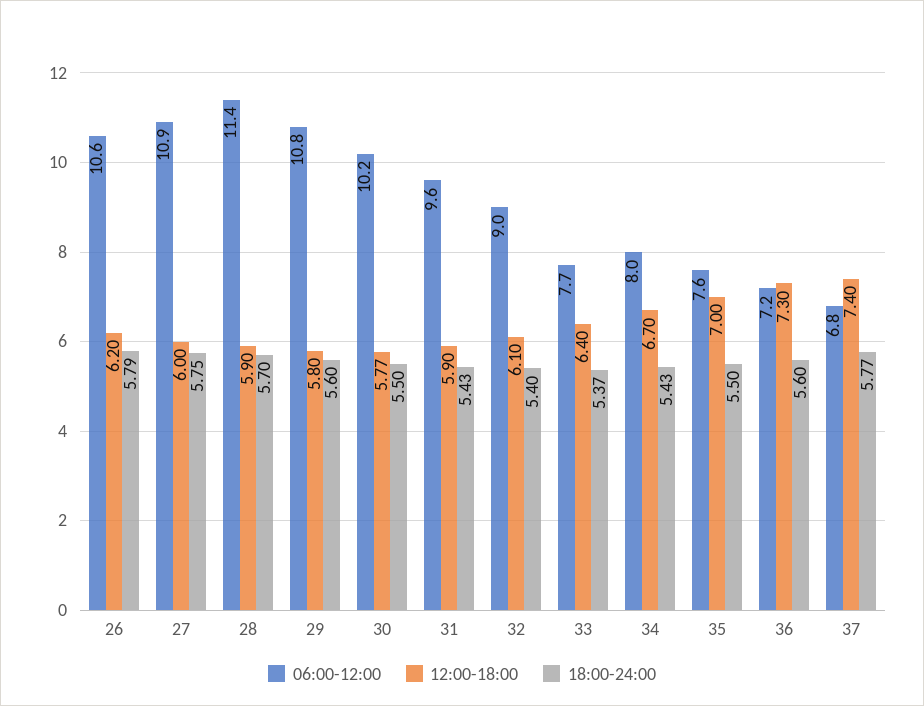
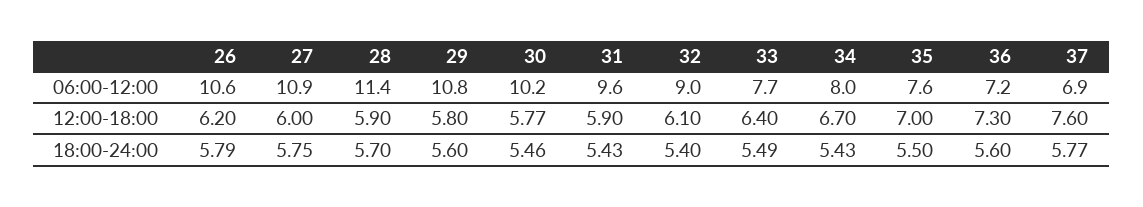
  {
    "06:00-12:00": {
      "26": 10.6,
      "27": 10.9,
      "28": 11.4,
      "29": 10.8,
      "30": 10.2,
      "31": 9.6,
      "32": 9,
      "33": 7.7,
      "34": 8,
      "35": 7.6,
      "36": 7.2,
-     "37": 6.8
+     "37": 6.9
    },
    "12:00-18:00": {
      "26": 6.2,
      "27": 6,
      "28": 5.9,
      "29": 5.8,
      "30": 5.77,
      "31": 5.9,
      "32": 6.1,
      "33": 6.4,
      "34": 6.7,
      "35": 7,
      "36": 7.3,
-     "37": 7.4
+     "37": 7.6
    },
    "18:00-24:00": {
      "26": 5.79,
      "27": 5.75,
      "28": 5.7,
      "29": 5.6,
-     "30": 5.5,
+     "30": 5.46,
      "31": 5.43,
      "32": 5.4,
-     "33": 5.37,
+     "33": 5.49,
      "34": 5.43,
      "35": 5.5,
      "36": 5.6,
      "37": 5.77
    }
  }

